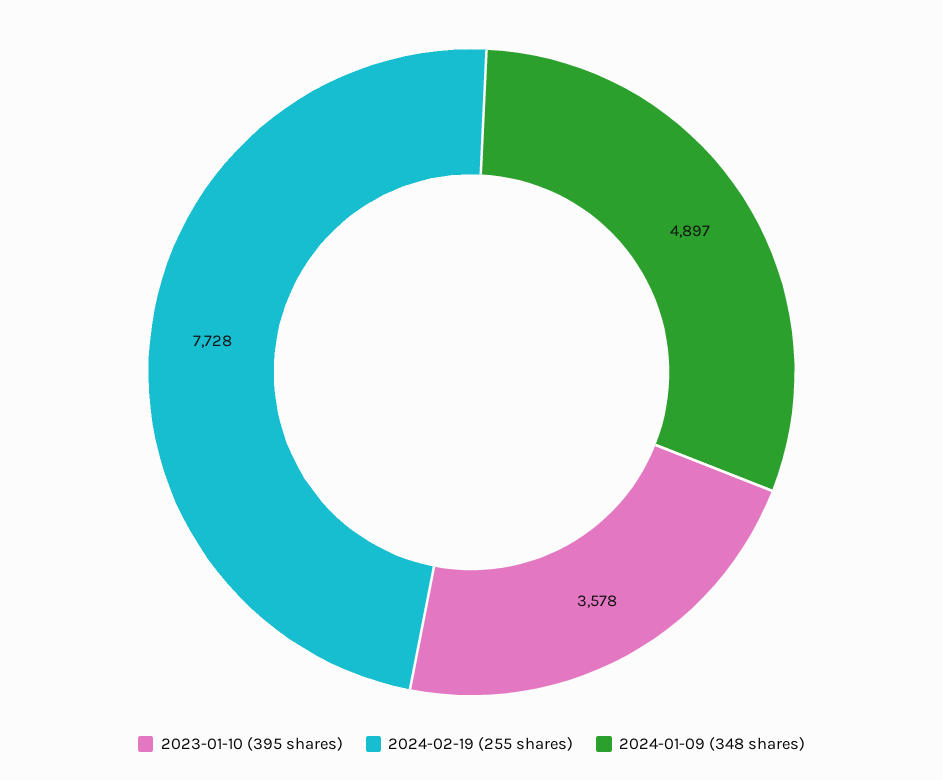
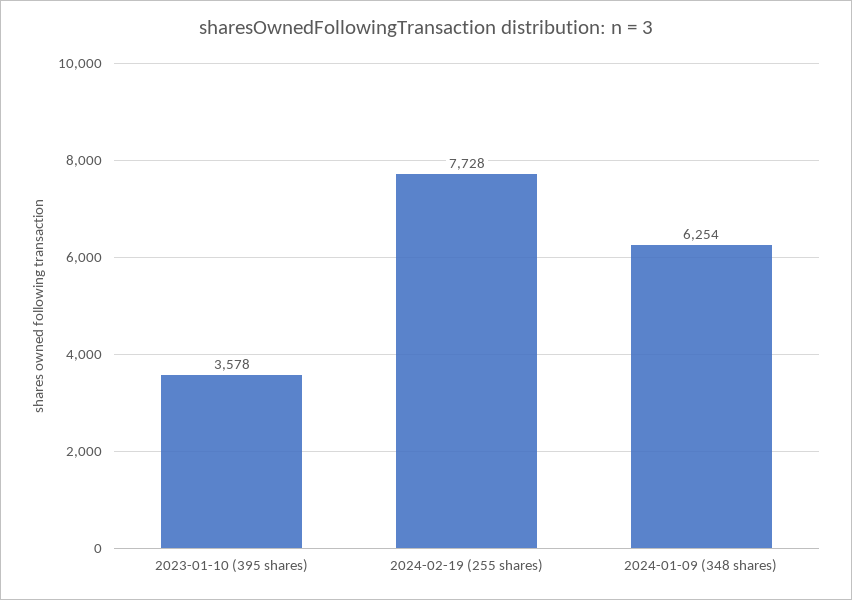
  {
    "2023-01-10 (395 shares)": 3578,
    "2024-02-19 (255 shares)": 7728,
-   "2024-01-09 (348 shares)": 4897
+   "2024-01-09 (348 shares)": 6254
  }

